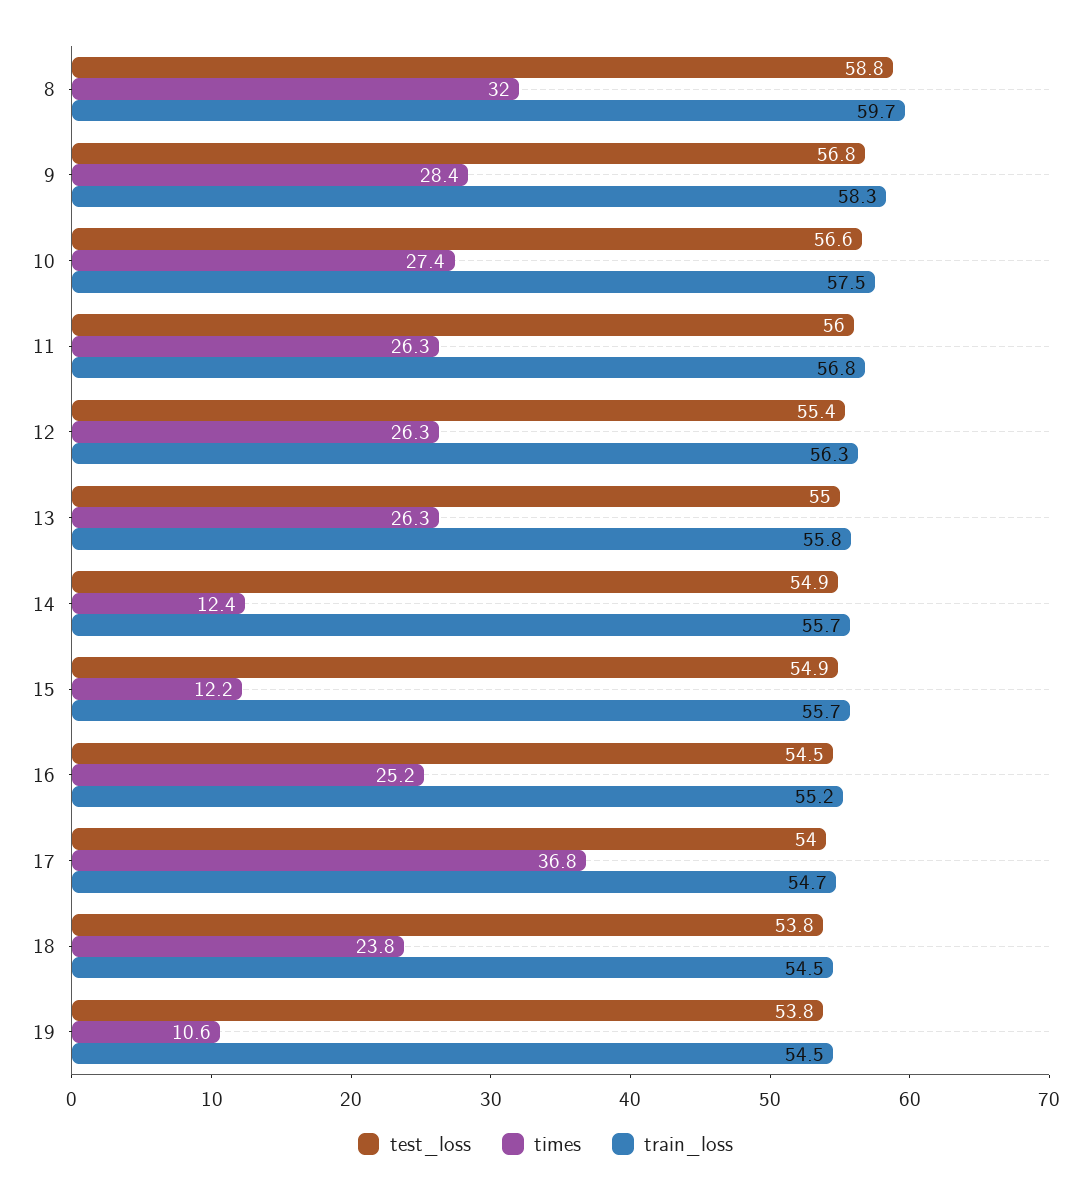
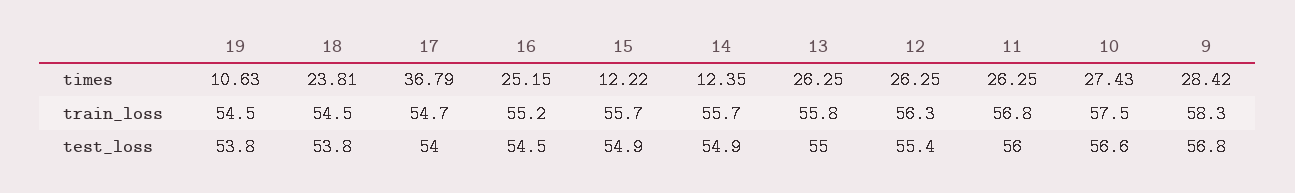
  {
    "test_loss": {
-     "8": 58.8,
      "9": 56.8,
      "10": 56.6,
      "11": 56,
      "12": 55.4,
      "13": 55,
      "14": 54.9,
      "15": 54.9,
      "16": 54.5,
      "17": 54,
      "18": 53.8,
      "19": 53.8
    },
    "times": {
-     "8": 32,
      "9": 28.42,
      "10": 27.43,
      "11": 26.25,
      "12": 26.25,
      "13": 26.25,
      "14": 12.35,
      "15": 12.22,
      "16": 25.15,
      "17": 36.79,
      "18": 23.81,
      "19": 10.63
    },
    "train_loss": {
-     "8": 59.7,
      "9": 58.3,
      "10": 57.5,
      "11": 56.8,
      "12": 56.3,
      "13": 55.8,
      "14": 55.7,
      "15": 55.7,
      "16": 55.2,
      "17": 54.7,
      "18": 54.5,
      "19": 54.5
    }
  }

